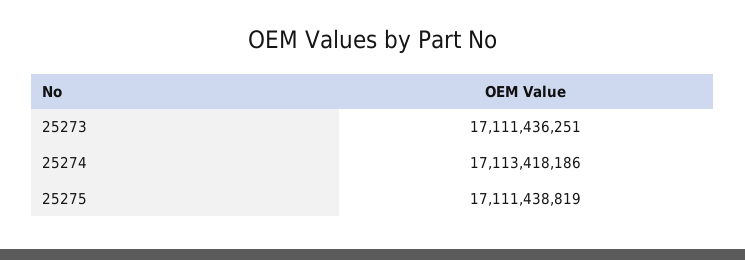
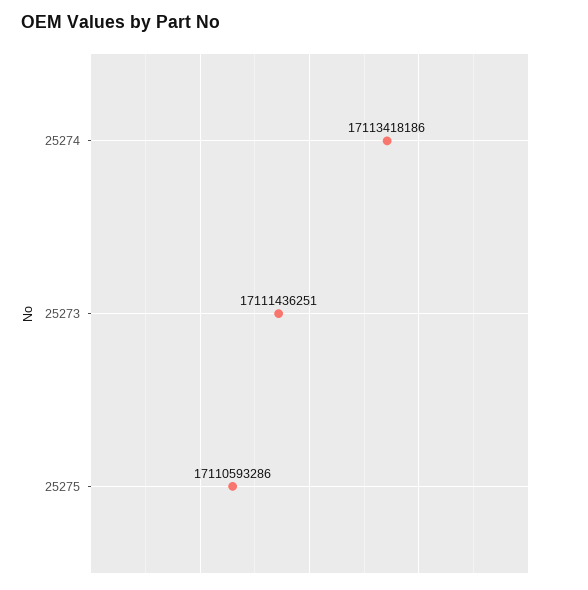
  {
    "25273": 17111436251,
    "25274": 17113418186,
-   "25275": 17111438819
+   "25275": 17110593286
  }

